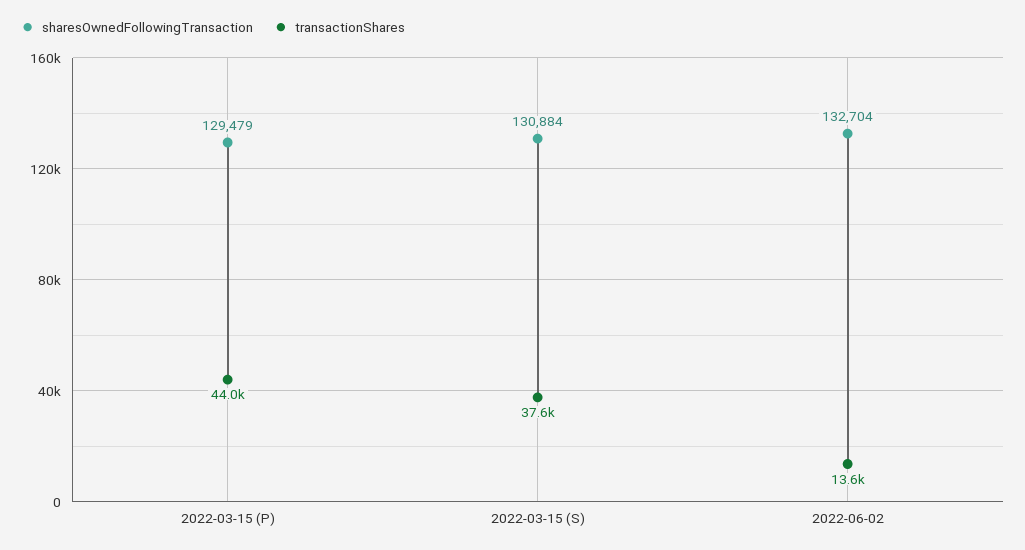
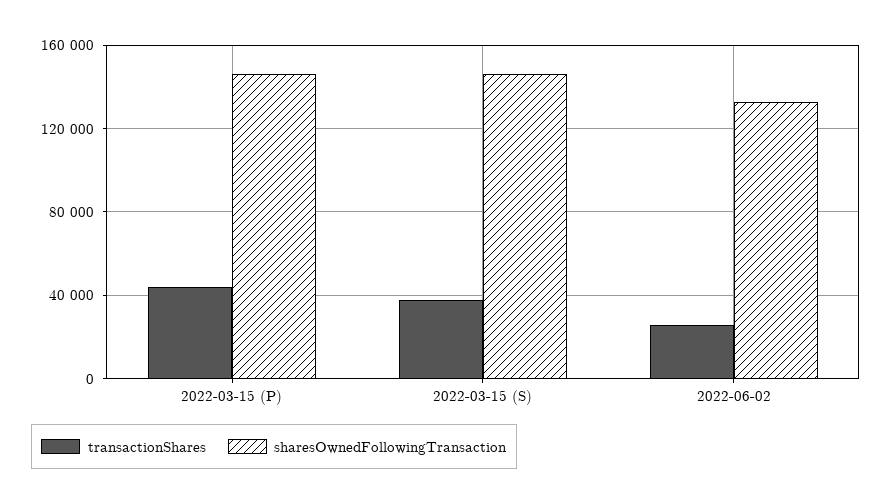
  {
    "sharesOwnedFollowingTransaction": {
-     "2022-03-15 (P)": 129479,
+     "2022-03-15 (P)": 145000,
-     "2022-03-15 (S)": 130884,
+     "2022-03-15 (S)": 145000,
      "2022-06-02": 132704
    },
    "transactionShares": {
      "2022-03-15 (P)": 44000,
      "2022-03-15 (S)": 37600,
-     "2022-06-02": 13600
+     "2022-06-02": 25000
    }
  }

